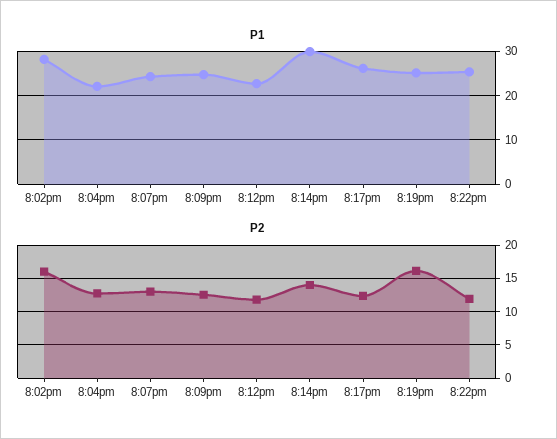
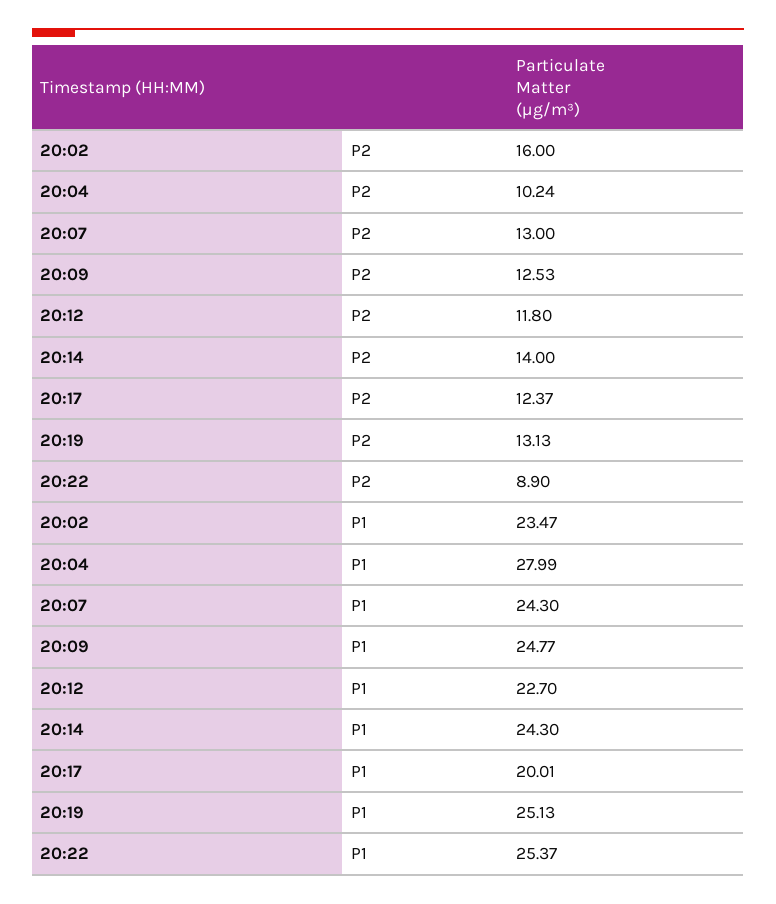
  {
    "P1": {
-     "8:02pm": 28,
+     "8:02pm": 23.47,
-     "8:04pm": 22,
+     "8:04pm": 27.99,
      "8:07pm": 24.3,
      "8:09pm": 24.77,
      "8:12pm": 22.7,
-     "8:14pm": 30,
+     "8:14pm": 24.3,
-     "8:17pm": 26,
+     "8:17pm": 20.01,
      "8:19pm": 25.13,
      "8:22pm": 25.37
    },
    "P2": {
      "8:02pm": 16,
-     "8:04pm": 13,
+     "8:04pm": 10.24,
      "8:07pm": 13,
      "8:09pm": 12.53,
      "8:12pm": 11.8,
      "8:14pm": 14,
      "8:17pm": 12.37,
-     "8:19pm": 16,
+     "8:19pm": 13.13,
-     "8:22pm": 12
+     "8:22pm": 8.9
    }
  }

